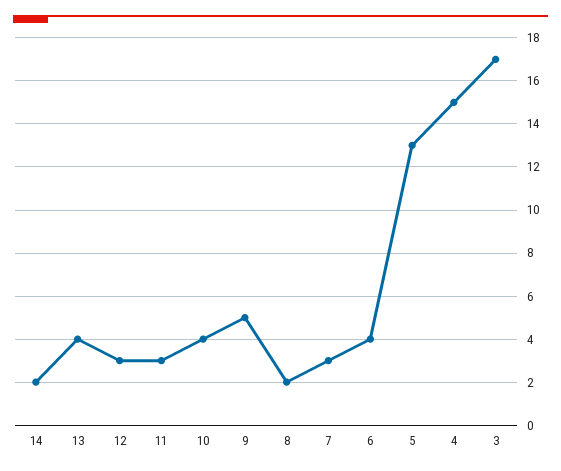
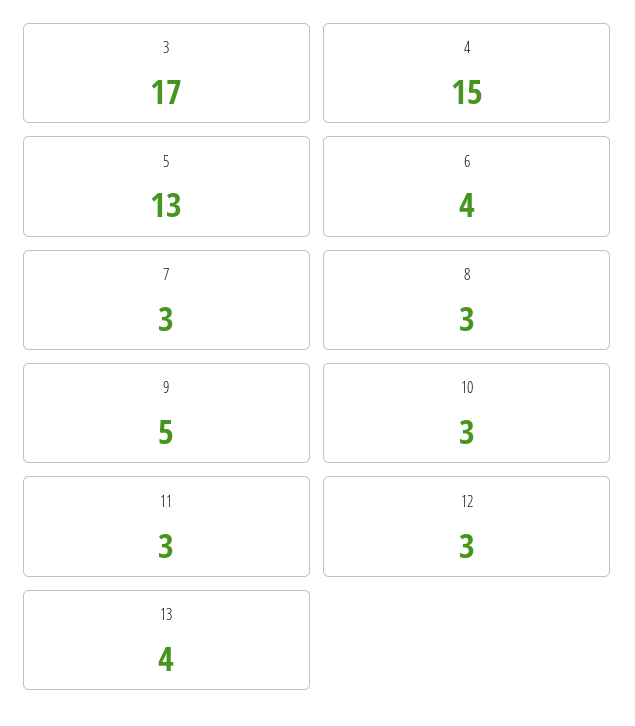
  {
-   "14": 2,
    "13": 4,
    "12": 3,
    "11": 3,
-   "10": 4,
+   "10": 3,
    "9": 5,
-   "8": 2,
+   "8": 3,
    "7": 3,
    "6": 4,
    "5": 13,
    "4": 15,
    "3": 17
  }

